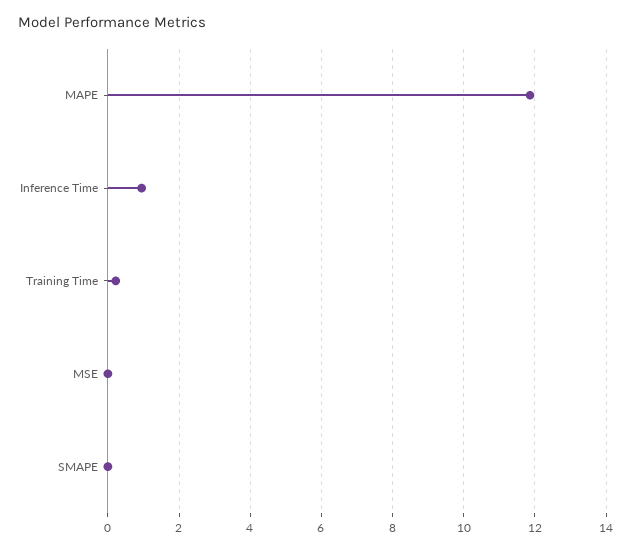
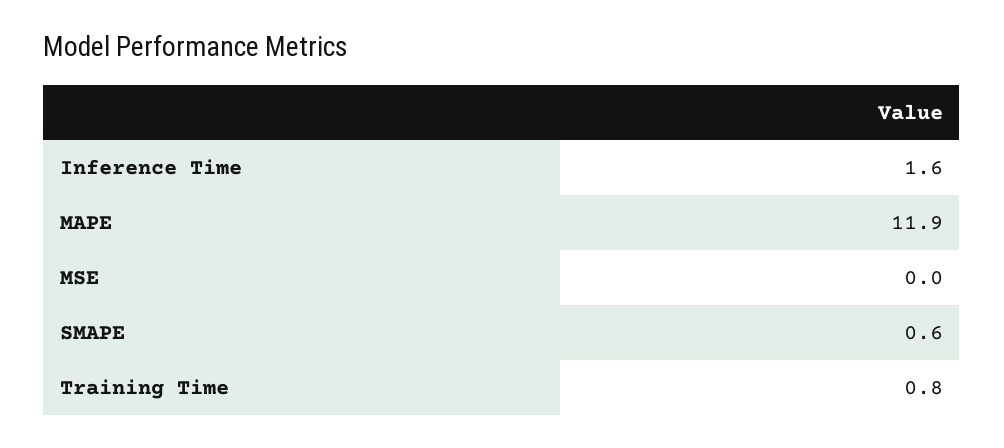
  {
    "MAPE": 11.9,
-   "Inference Time": 1,
+   "Inference Time": 1.6,
-   "Training Time": 0.2,
+   "Training Time": 0.8,
    "MSE": 0,
-   "SMAPE": 0
+   "SMAPE": 0.6
  }

